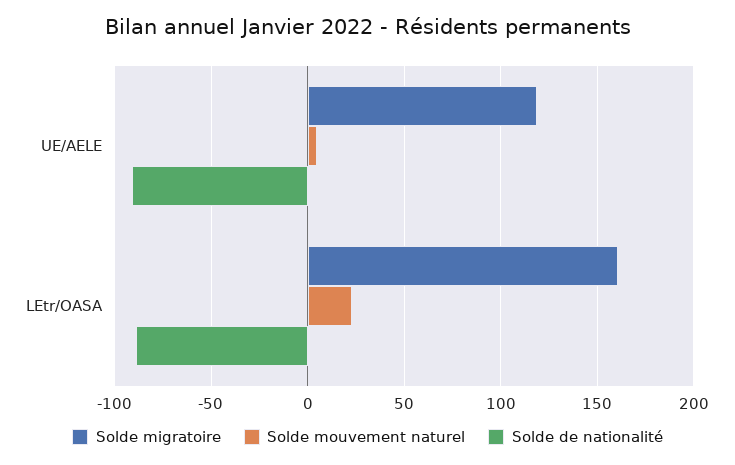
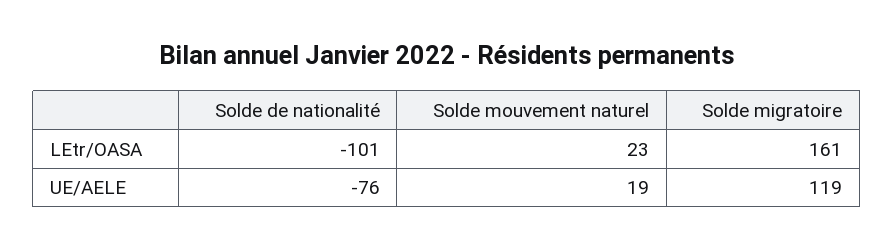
  {
    "Solde migratoire": {
      "UE/AELE": 119,
      "LEtr/OASA": 161
    },
    "Solde mouvement naturel": {
-     "UE/AELE": 5,
+     "UE/AELE": 19,
      "LEtr/OASA": 23
    },
    "Solde de nationalité": {
-     "UE/AELE": -90,
+     "UE/AELE": -76,
-     "LEtr/OASA": -90
+     "LEtr/OASA": -101
    }
  }

